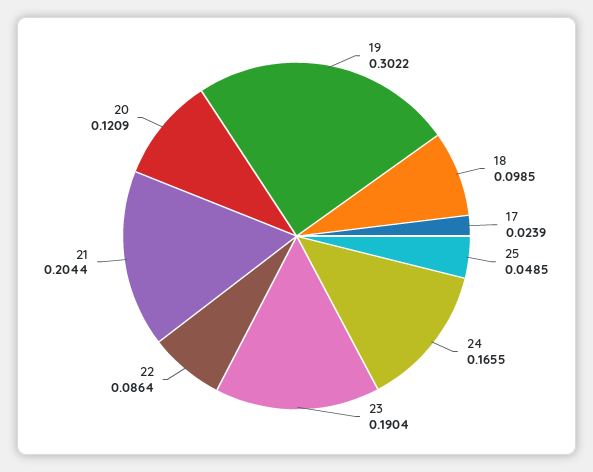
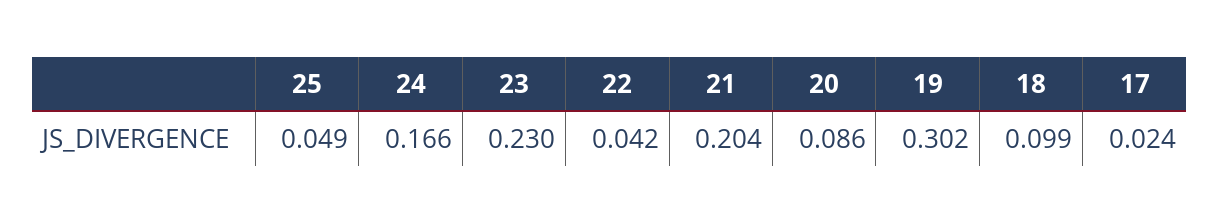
  {
    "19": 0.3022,
    "18": 0.0985,
    "17": 0.0239,
    "25": 0.0485,
    "24": 0.1655,
-   "23": 0.1904,
+   "23": 0.23,
-   "22": 0.0864,
+   "22": 0.042,
    "21": 0.2044,
-   "20": 0.1209
+   "20": 0.086
  }

